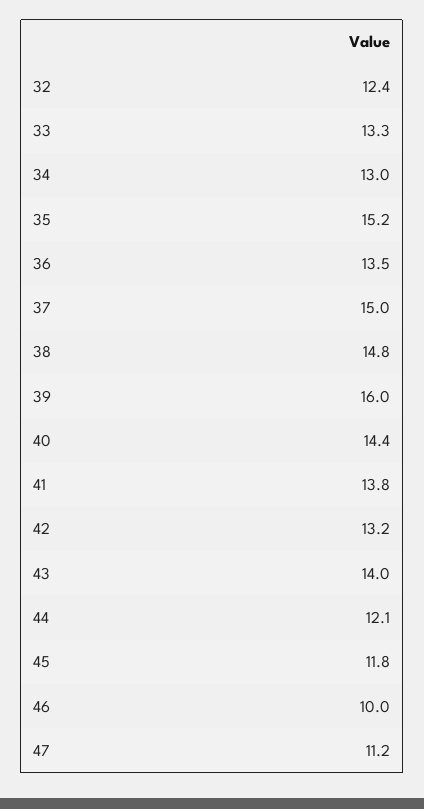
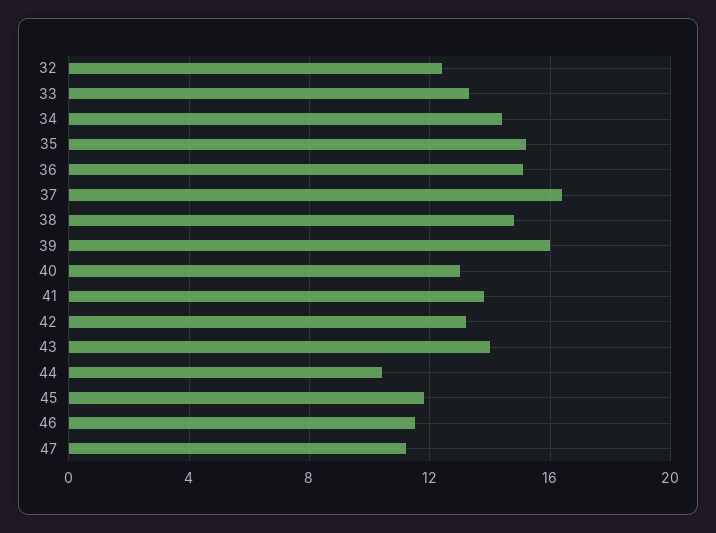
  {
    "32": 12.4,
    "33": 13.3,
-   "34": 13,
+   "34": 14.5,
    "35": 15.2,
-   "36": 13.5,
+   "36": 15,
-   "37": 15,
+   "37": 16.5,
    "38": 14.8,
    "39": 16,
-   "40": 14.4,
+   "40": 13,
    "41": 13.8,
    "42": 13.2,
    "43": 14,
-   "44": 12.1,
+   "44": 10.5,
    "45": 11.8,
-   "46": 10,
+   "46": 11.5,
    "47": 11.2
  }

